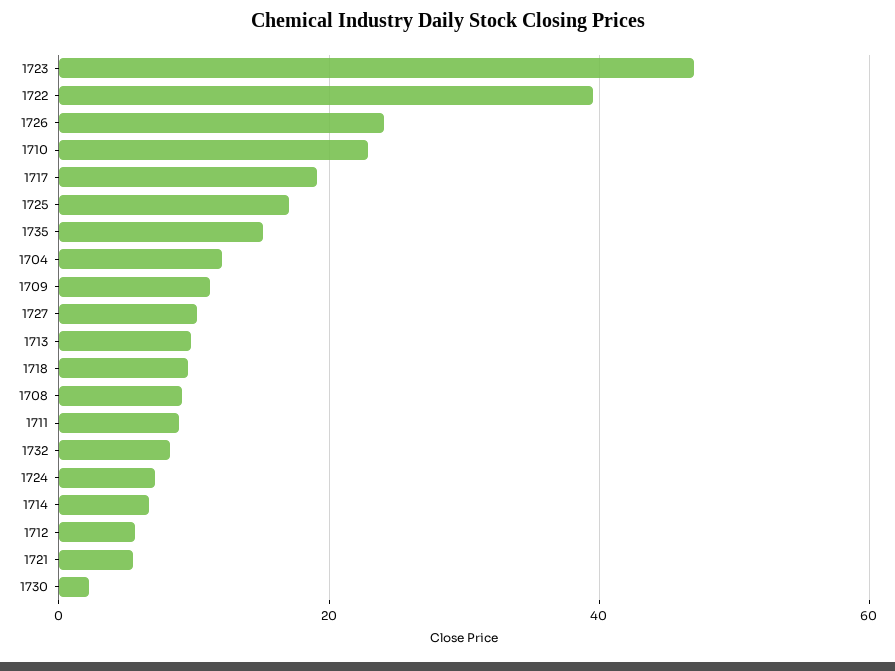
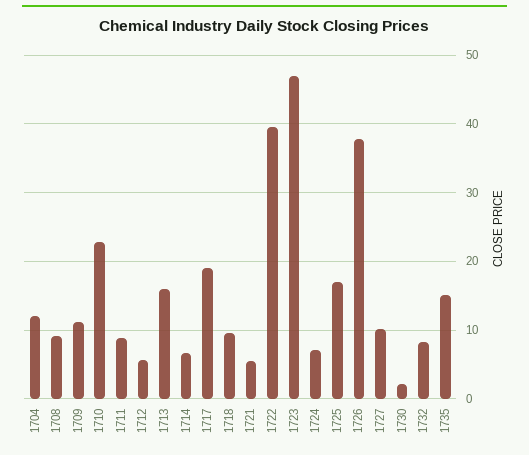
  {
    "1723": 47,
    "1722": 40,
-   "1726": 24,
+   "1726": 38,
    "1710": 23,
    "1717": 19,
    "1725": 17,
    "1735": 15,
    "1704": 12,
    "1709": 11,
    "1727": 10,
-   "1713": 10,
+   "1713": 16,
    "1718": 10,
    "1708": 9,
    "1711": 9,
    "1732": 8,
    "1724": 7,
    "1714": 7,
    "1712": 6,
    "1721": 6,
    "1730": 2
  }

